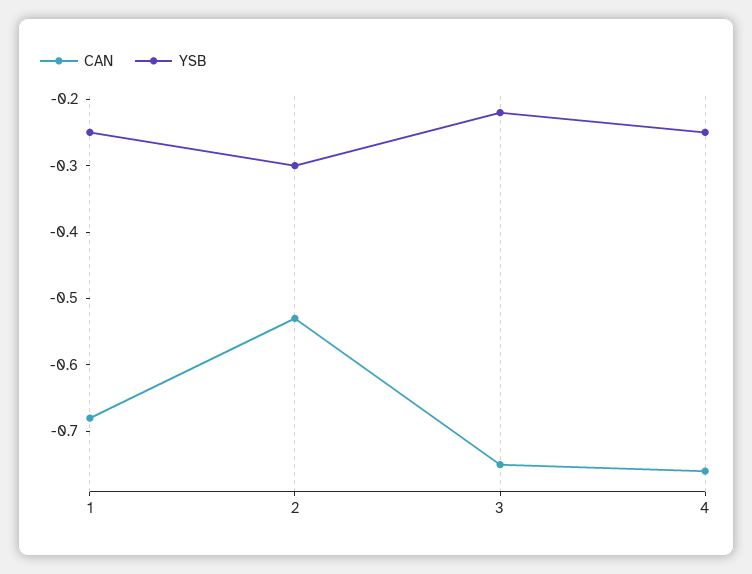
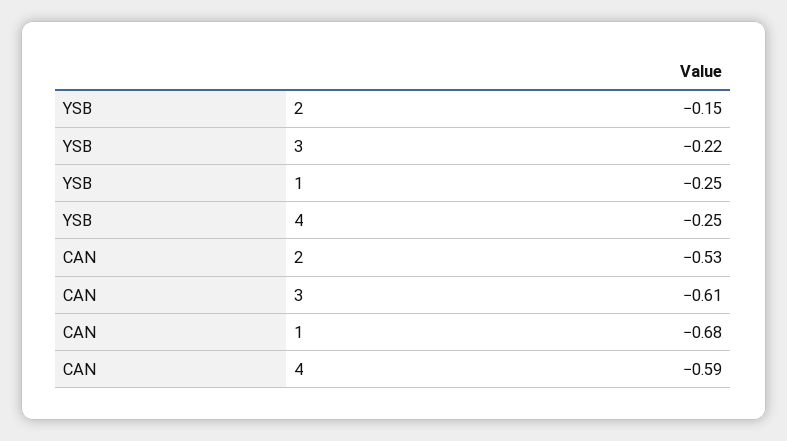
  {
    "CAN": {
      "1": -0.68,
      "2": -0.53,
-     "3": -0.75,
+     "3": -0.61,
-     "4": -0.75
+     "4": -0.59
    },
    "YSB": {
      "1": -0.25,
-     "2": -0.3,
+     "2": -0.15,
      "3": -0.22,
      "4": -0.25
    }
  }

